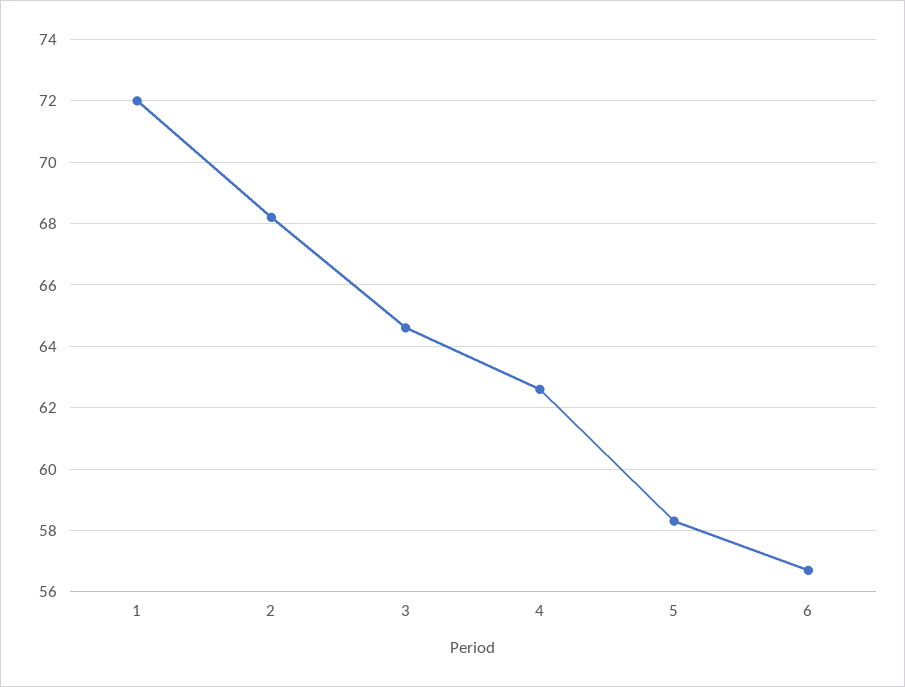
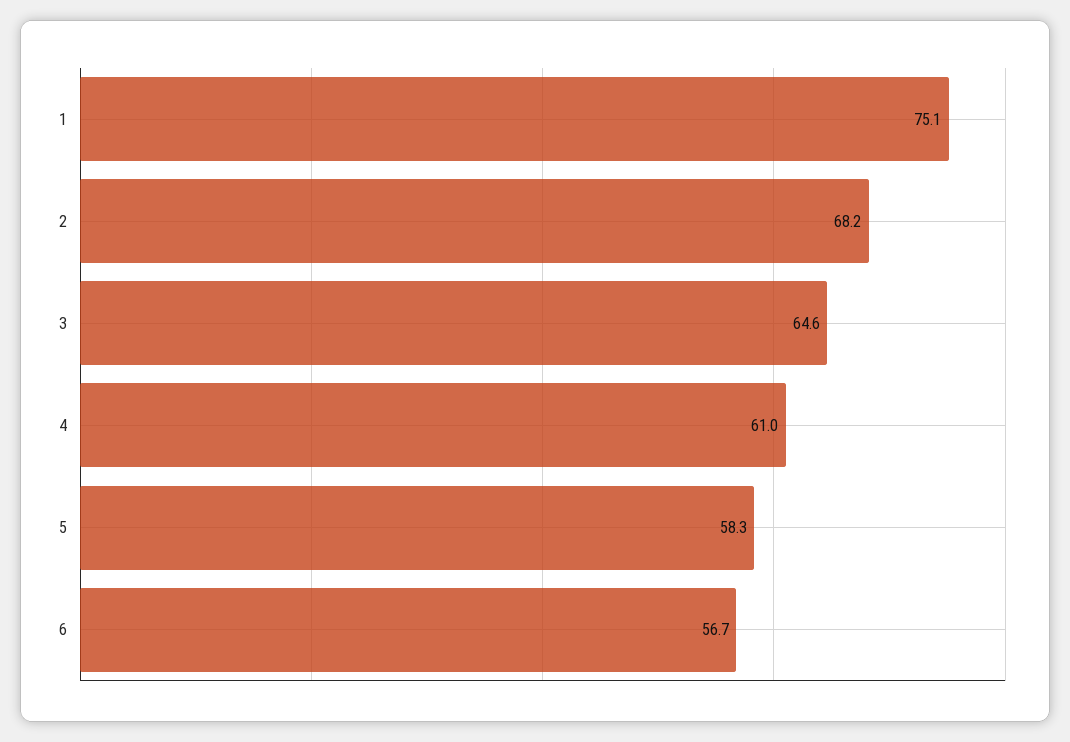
  {
-   "1": 72,
+   "1": 75.1,
    "2": 68.2,
    "3": 64.6,
-   "4": 62.5,
+   "4": 61,
    "5": 58.3,
    "6": 56.7
  }

